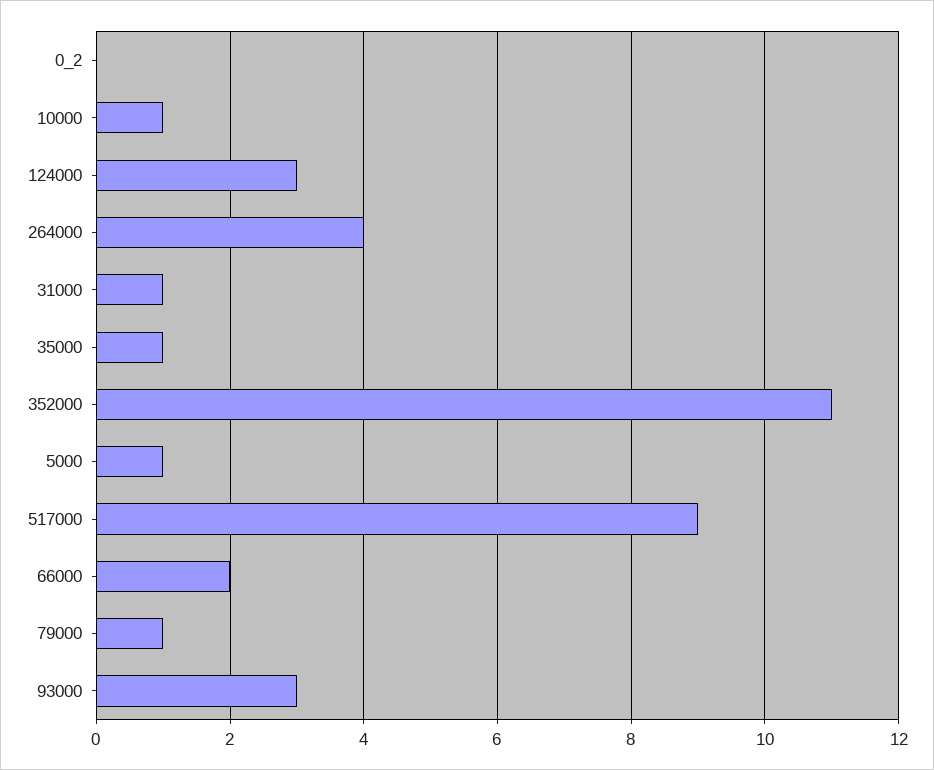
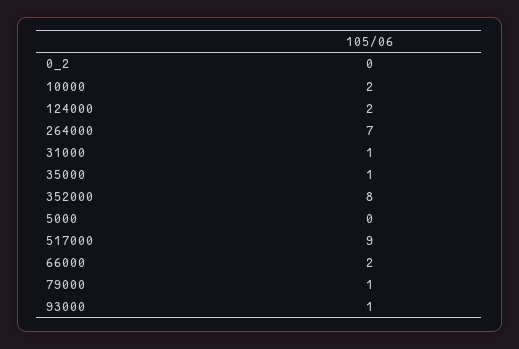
  {
    "0_2": 0,
-   "10000": 1,
+   "10000": 2,
-   "124000": 3,
+   "124000": 2,
-   "264000": 4,
+   "264000": 7,
    "31000": 1,
    "35000": 1,
-   "352000": 11,
+   "352000": 8,
-   "5000": 1,
+   "5000": 0,
    "517000": 9,
    "66000": 2,
    "79000": 1,
-   "93000": 3
+   "93000": 1
  }

